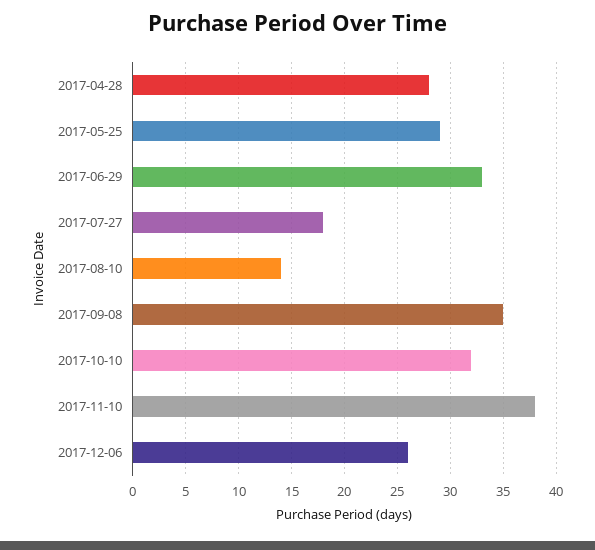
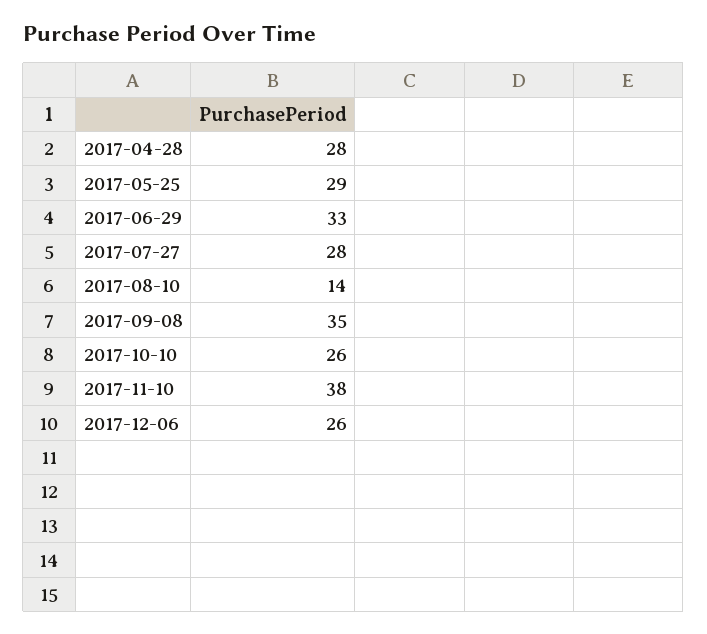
  {
    "2017-04-28": 28,
    "2017-05-25": 29,
    "2017-06-29": 33,
-   "2017-07-27": 18,
+   "2017-07-27": 28,
    "2017-08-10": 14,
    "2017-09-08": 35,
-   "2017-10-10": 32,
+   "2017-10-10": 26,
    "2017-11-10": 38,
    "2017-12-06": 26
  }

